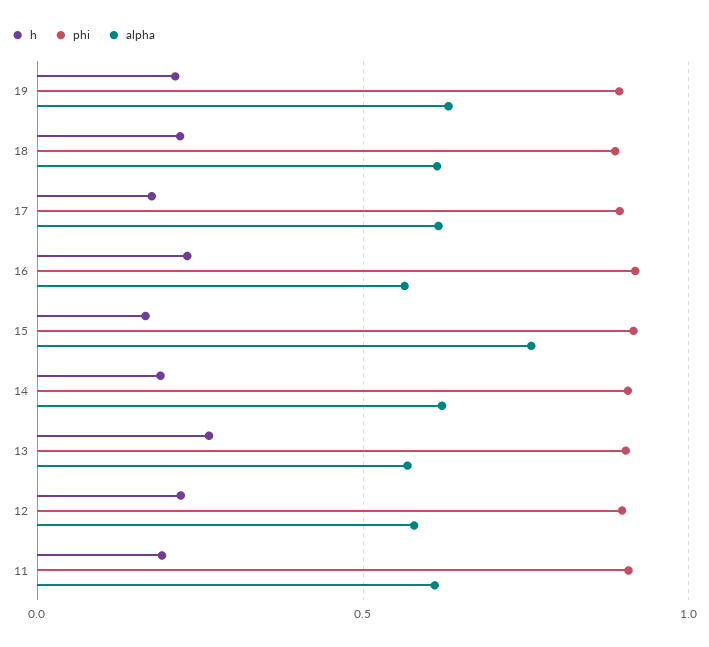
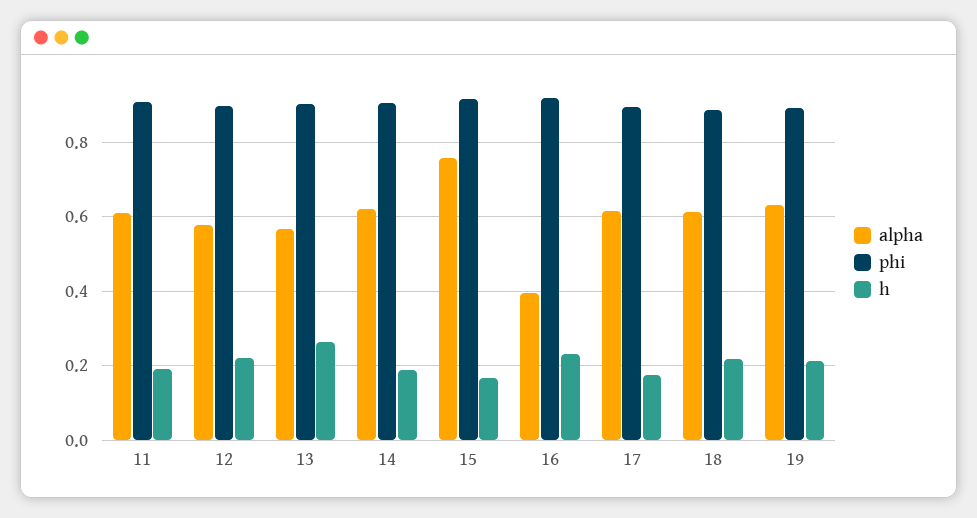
  {
    "h": {
      "19": 0.22,
      "18": 0.22,
      "17": 0.18,
      "16": 0.22,
      "15": 0.16,
      "14": 0.18,
      "13": 0.26,
      "12": 0.22,
      "11": 0.2
    },
    "phi": {
      "19": 0.9,
      "18": 0.88,
      "17": 0.9,
      "16": 0.92,
      "15": 0.92,
      "14": 0.9,
      "13": 0.9,
      "12": 0.9,
      "11": 0.9
    },
    "alpha": {
      "19": 0.64,
      "18": 0.62,
      "17": 0.62,
-     "16": 0.55,
+     "16": 0.4,
      "15": 0.76,
      "14": 0.62,
      "13": 0.56,
      "12": 0.58,
      "11": 0.6
    }
  }

